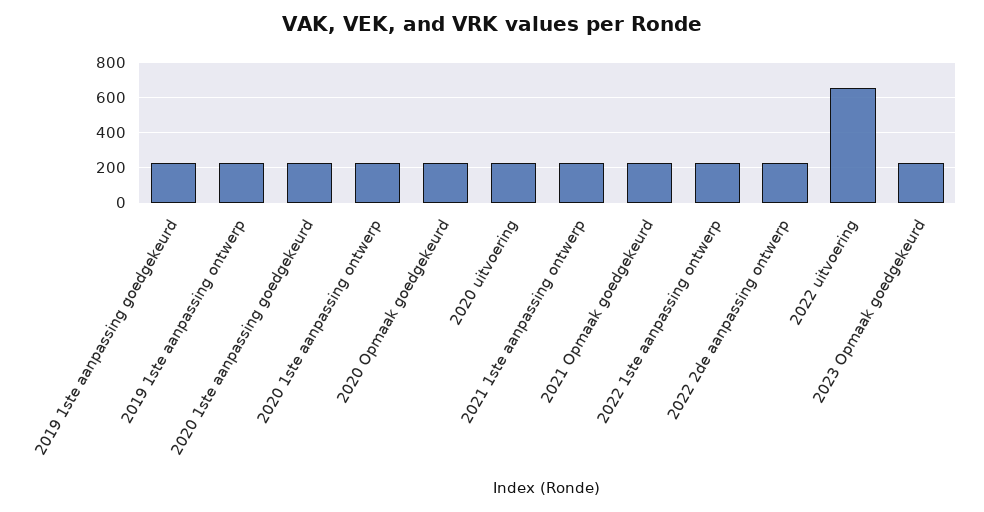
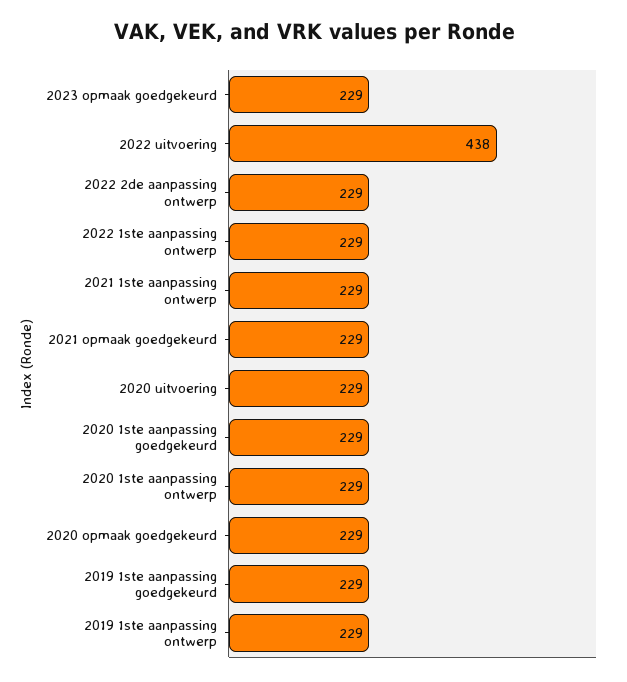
  {
    "2019 1ste aanpassing goedgekeurd": 229,
    "2019 1ste aanpassing ontwerp": 229,
    "2020 1ste aanpassing goedgekeurd": 229,
    "2020 1ste aanpassing ontwerp": 229,
    "2020 Opmaak goedgekeurd": 229,
    "2020 uitvoering": 229,
    "2021 1ste aanpassing ontwerp": 229,
    "2021 Opmaak goedgekeurd": 229,
    "2022 1ste aanpassing ontwerp": 229,
    "2022 2de aanpassing ontwerp": 229,
-   "2022 uitvoering": 650,
+   "2022 uitvoering": 438,
    "2023 Opmaak goedgekeurd": 229
  }

